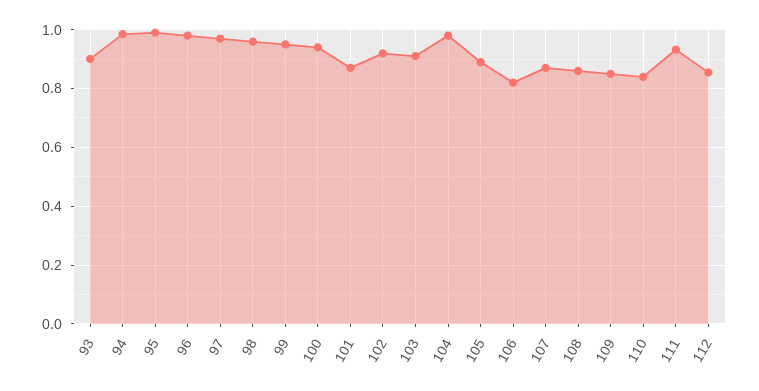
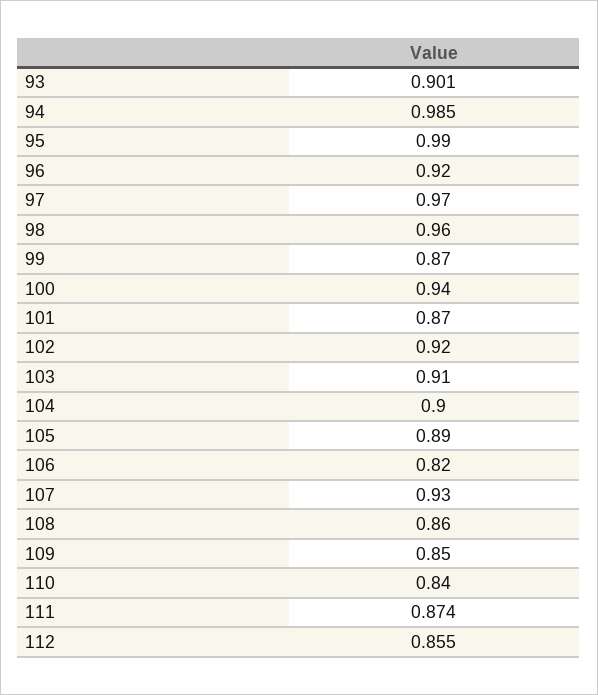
  {
    "93": 0.901,
    "94": 0.985,
    "95": 0.99,
-   "96": 0.975,
+   "96": 0.92,
    "97": 0.97,
    "98": 0.96,
-   "99": 0.95,
+   "99": 0.87,
    "100": 0.94,
    "101": 0.87,
    "102": 0.92,
    "103": 0.91,
-   "104": 0.975,
+   "104": 0.9,
    "105": 0.89,
    "106": 0.82,
-   "107": 0.875,
+   "107": 0.93,
    "108": 0.86,
    "109": 0.85,
    "110": 0.84,
-   "111": 0.925,
+   "111": 0.874,
    "112": 0.855
  }

